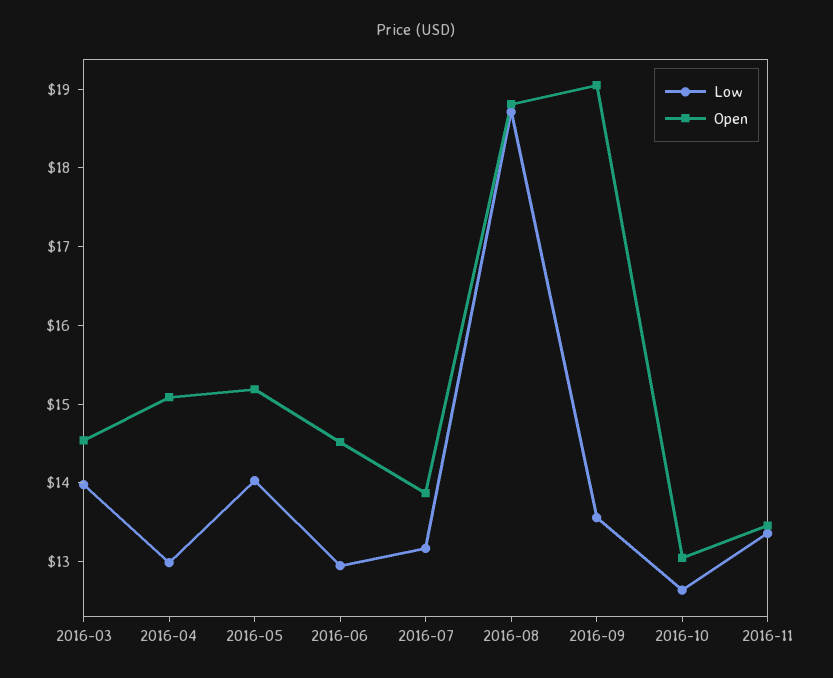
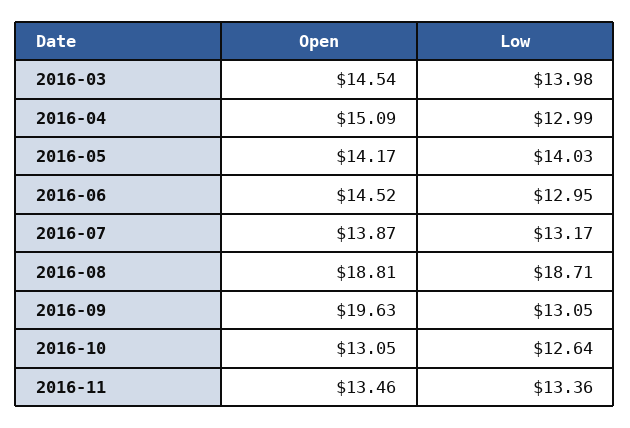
  {
    "Low": {
      "2016-03": 13.98,
      "2016-04": 12.99,
      "2016-05": 14.03,
      "2016-06": 12.95,
      "2016-07": 13.17,
      "2016-08": 18.71,
-     "2016-09": 13.6,
+     "2016-09": 13.05,
      "2016-10": 12.64,
      "2016-11": 13.36
    },
    "Open": {
      "2016-03": 14.54,
      "2016-04": 15.09,
-     "2016-05": 15.2,
+     "2016-05": 14.17,
      "2016-06": 14.52,
      "2016-07": 13.87,
      "2016-08": 18.81,
-     "2016-09": 19,
+     "2016-09": 19.63,
      "2016-10": 13.05,
      "2016-11": 13.46
    }
  }

